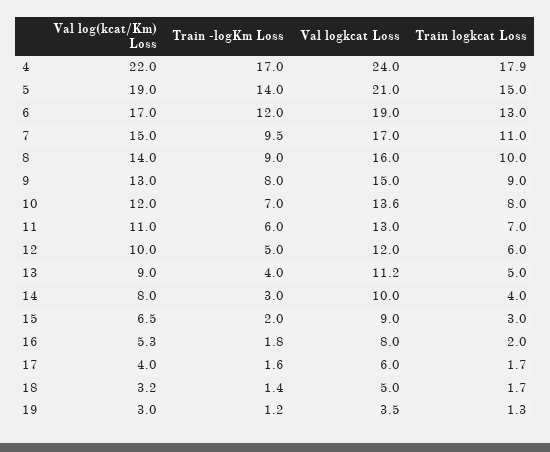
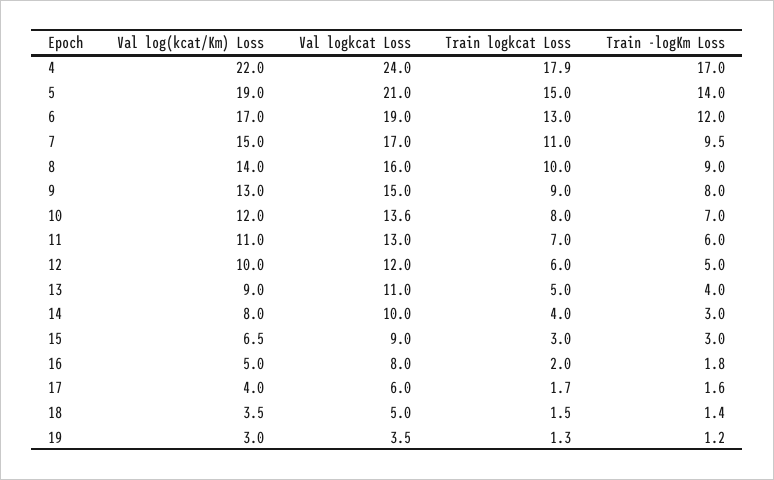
  {
    "Val log(kcat/Km) Loss": {
      "4": 22,
      "5": 19,
      "6": 17,
      "7": 15,
      "8": 14,
      "9": 13,
      "10": 12,
      "11": 11,
      "12": 10,
      "13": 9,
      "14": 8,
      "15": 6.5,
-     "16": 5.3,
+     "16": 5,
      "17": 4,
-     "18": 3.2,
+     "18": 3.5,
      "19": 3
    },
    "Train -logKm Loss": {
      "4": 17,
      "5": 14,
      "6": 12,
      "7": 9.5,
      "8": 9,
      "9": 8,
      "10": 7,
      "11": 6,
      "12": 5,
      "13": 4,
      "14": 3,
-     "15": 2,
+     "15": 3,
      "16": 1.8,
      "17": 1.6,
      "18": 1.4,
      "19": 1.2
    },
    "Val logkcat Loss": {
      "4": 24,
      "5": 21,
      "6": 19,
      "7": 17,
      "8": 16,
      "9": 15,
      "10": 13.6,
      "11": 13,
      "12": 12,
-     "13": 11.2,
+     "13": 11,
      "14": 10,
      "15": 9,
      "16": 8,
      "17": 6,
      "18": 5,
      "19": 3.5
    },
    "Train logkcat Loss": {
      "4": 17.9,
      "5": 15,
      "6": 13,
      "7": 11,
      "8": 10,
      "9": 9,
      "10": 8,
      "11": 7,
      "12": 6,
      "13": 5,
      "14": 4,
      "15": 3,
      "16": 2,
      "17": 1.7,
-     "18": 1.7,
+     "18": 1.5,
      "19": 1.3
    }
  }

